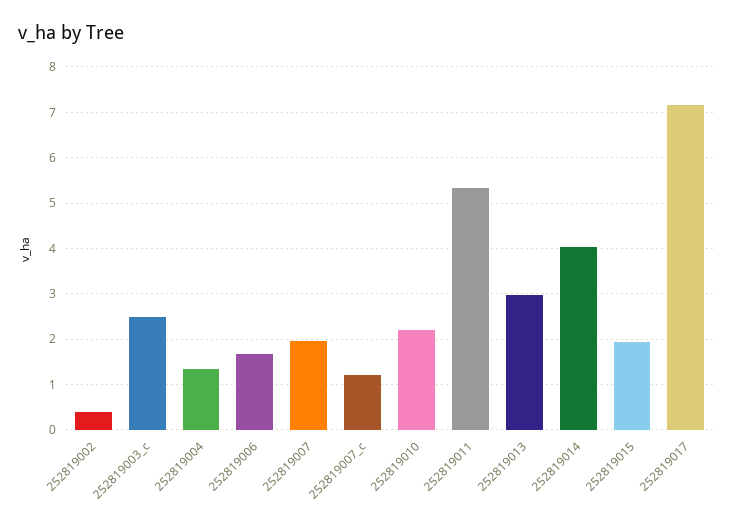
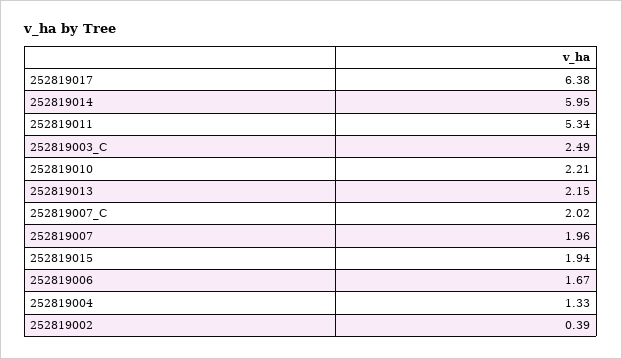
  {
    "252819002": 0.39,
    "252819003_c": 2.49,
    "252819004": 1.33,
    "252819006": 1.67,
    "252819007": 1.96,
-   "252819007_c": 1.2,
+   "252819007_c": 2.02,
    "252819010": 2.21,
    "252819011": 5.34,
-   "252819013": 3,
+   "252819013": 2.15,
-   "252819014": 4,
+   "252819014": 5.95,
    "252819015": 1.94,
-   "252819017": 7.2
+   "252819017": 6.38
  }

